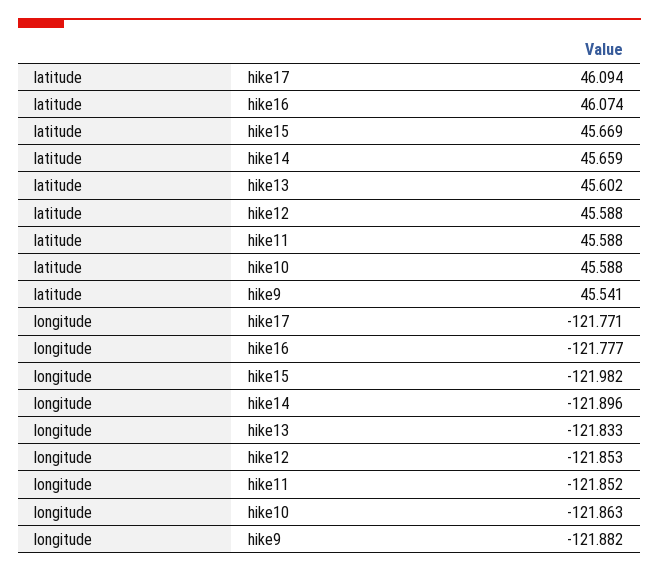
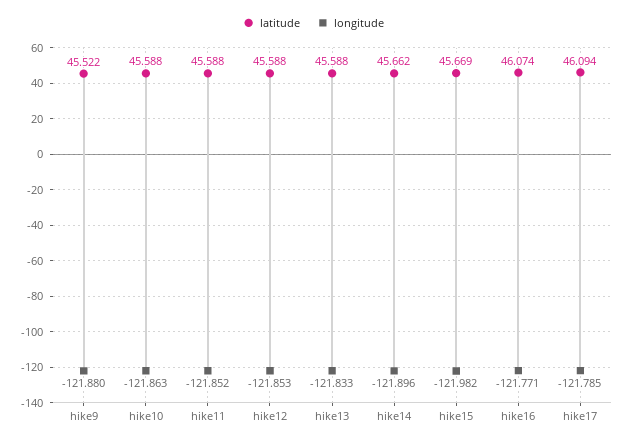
  {
    "latitude": {
      "hike17": 46.094,
      "hike16": 46.074,
      "hike15": 45.669,
-     "hike14": 45.659,
+     "hike14": 45.662,
-     "hike13": 45.602,
+     "hike13": 45.588,
      "hike12": 45.588,
      "hike11": 45.588,
      "hike10": 45.588,
-     "hike9": 45.541
+     "hike9": 45.522
    },
    "longitude": {
-     "hike17": -121.771,
+     "hike17": -121.785,
-     "hike16": -121.777,
+     "hike16": -121.771,
      "hike15": -121.982,
      "hike14": -121.896,
      "hike13": -121.833,
      "hike12": -121.853,
      "hike11": -121.852,
      "hike10": -121.863,
-     "hike9": -121.882
+     "hike9": -121.88
    }
  }

